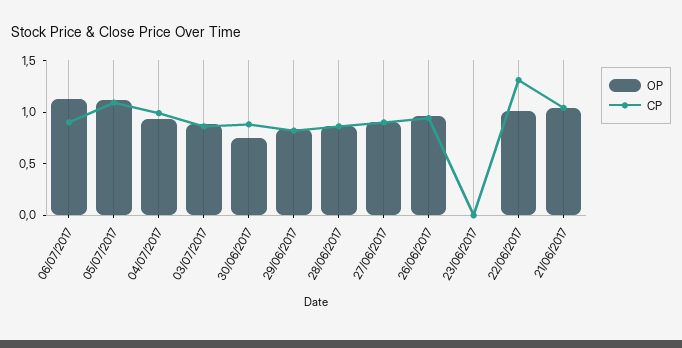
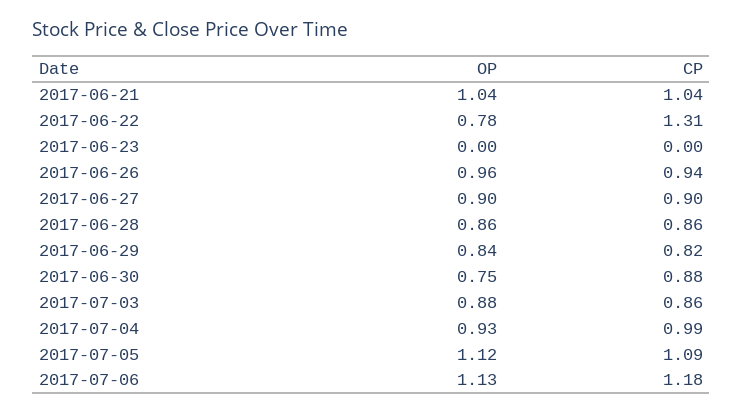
  {
    "OP": {
      "06/07/2017": 1.13,
      "05/07/2017": 1.12,
      "04/07/2017": 0.93,
      "03/07/2017": 0.88,
      "30/06/2017": 0.75,
      "29/06/2017": 0.84,
      "28/06/2017": 0.86,
      "27/06/2017": 0.9,
      "26/06/2017": 0.96,
      "23/06/2017": 0,
-     "22/06/2017": 1,
+     "22/06/2017": 0.78,
      "21/06/2017": 1.04
    },
    "CP": {
-     "06/07/2017": 0.9,
+     "06/07/2017": 1.18,
      "05/07/2017": 1.09,
      "04/07/2017": 0.99,
      "03/07/2017": 0.86,
      "30/06/2017": 0.88,
      "29/06/2017": 0.82,
      "28/06/2017": 0.86,
      "27/06/2017": 0.9,
      "26/06/2017": 0.94,
      "23/06/2017": 0,
      "22/06/2017": 1.31,
      "21/06/2017": 1.04
    }
  }

